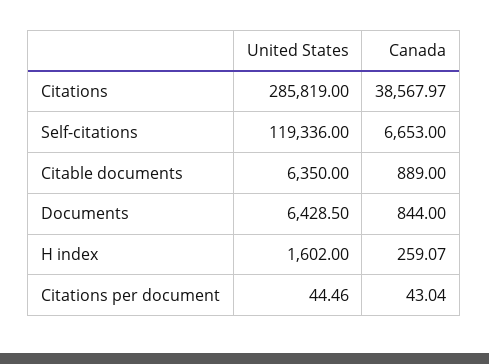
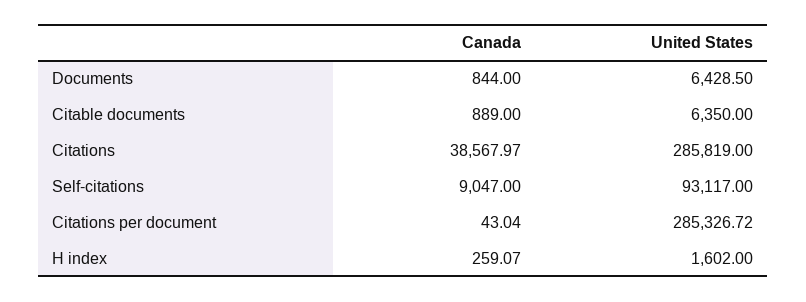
  {
    "United States": {
      "Citations": 285819,
-     "Self-citations": 119336,
+     "Self-citations": 93117,
      "Citable documents": 6350,
      "Documents": 6428.5,
      "H index": 1602,
-     "Citations per document": 44.46
+     "Citations per document": 285326.72
    },
    "Canada": {
      "Citations": 38567.97,
-     "Self-citations": 6653,
+     "Self-citations": 9047,
      "Citable documents": 889,
      "Documents": 844,
      "H index": 259.07,
      "Citations per document": 43.04
    }
  }

